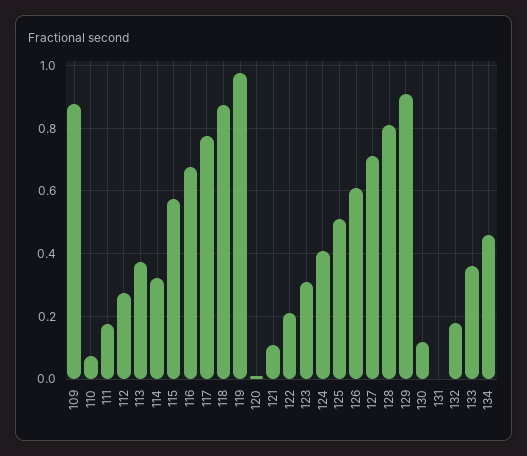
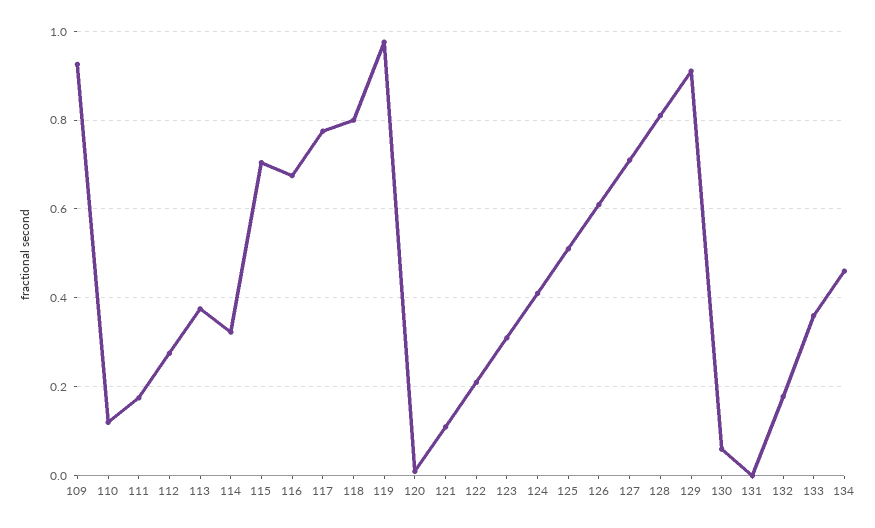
  {
-   "109": 0.88,
+   "109": 0.92,
-   "110": 0.08,
+   "110": 0.12,
    "111": 0.18,
    "112": 0.28,
    "113": 0.38,
    "114": 0.32,
-   "115": 0.58,
+   "115": 0.7,
    "116": 0.68,
    "117": 0.78,
-   "118": 0.88,
+   "118": 0.8,
    "119": 0.98,
    "120": 0.02,
    "121": 0.12,
    "122": 0.22,
    "123": 0.32,
    "124": 0.42,
    "125": 0.52,
    "126": 0.62,
    "127": 0.72,
    "128": 0.82,
    "129": 0.92,
-   "130": 0.12,
+   "130": 0.06,
    "131": 0,
    "132": 0.18,
    "133": 0.36,
    "134": 0.46
  }

